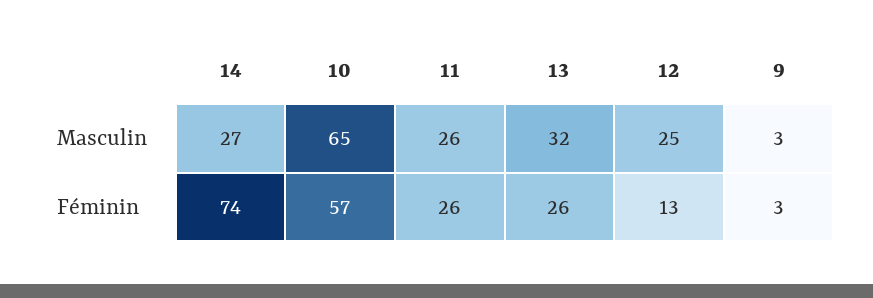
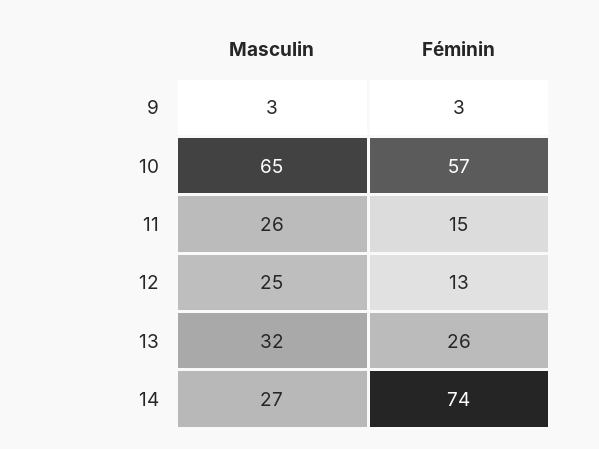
  {
    "14": {
      "Masculin": 27,
      "Féminin": 74
    },
    "10": {
      "Masculin": 65,
      "Féminin": 57
    },
    "11": {
      "Masculin": 26,
-     "Féminin": 26
+     "Féminin": 15
    },
    "13": {
      "Masculin": 32,
      "Féminin": 26
    },
    "12": {
      "Masculin": 25,
      "Féminin": 13
    },
    "9": {
      "Masculin": 3,
      "Féminin": 3
    }
  }

